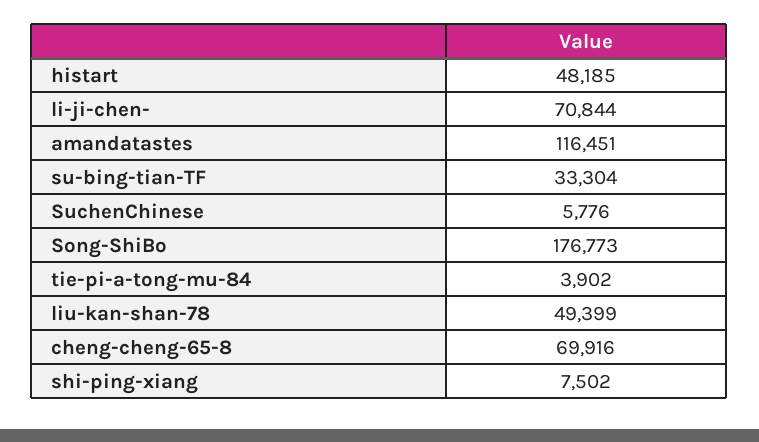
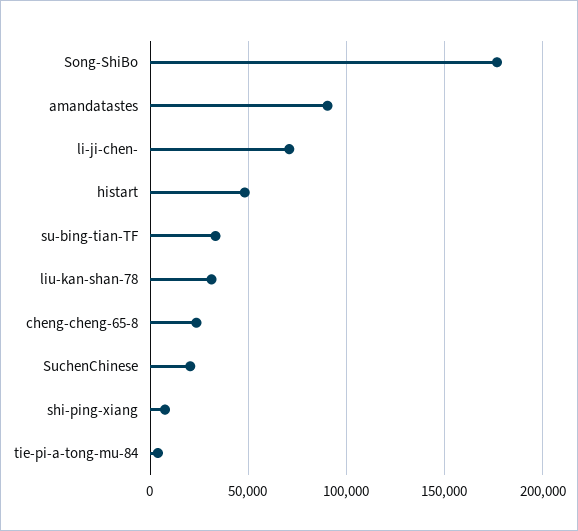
  {
    "histart": 48185,
    "li-ji-chen-": 70844,
-   "amandatastes": 116451,
+   "amandatastes": 90000,
    "su-bing-tian-TF": 33304,
-   "SuchenChinese": 5776,
+   "SuchenChinese": 20000,
    "Song-ShiBo": 176773,
    "tie-pi-a-tong-mu-84": 3902,
-   "liu-kan-shan-78": 49399,
+   "liu-kan-shan-78": 30000,
-   "cheng-cheng-65-8": 69916,
+   "cheng-cheng-65-8": 25000,
    "shi-ping-xiang": 7502
  }

